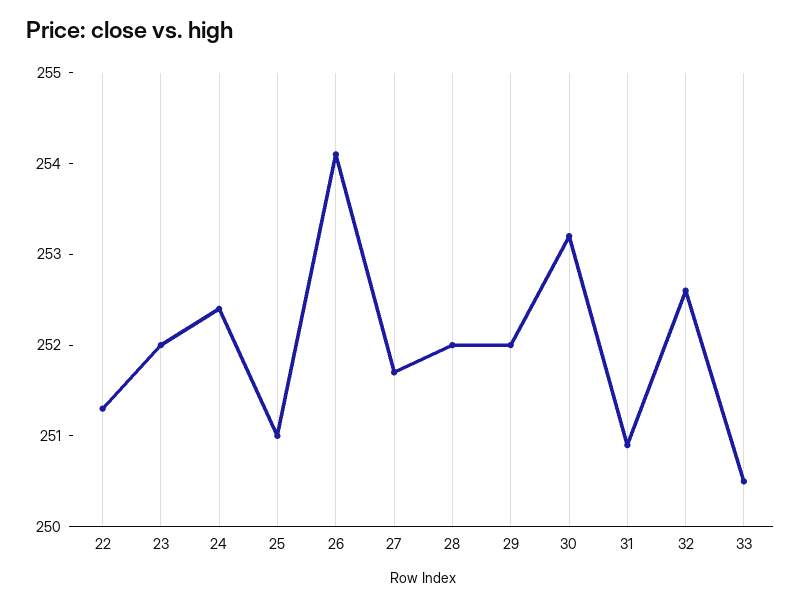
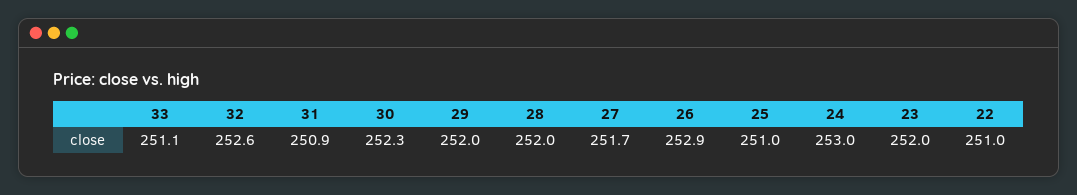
  {
-   "22": 251.3,
+   "22": 251,
    "23": 252,
-   "24": 252.4,
+   "24": 253,
    "25": 251,
-   "26": 254.1,
+   "26": 252.9,
    "27": 251.7,
    "28": 252,
    "29": 252,
-   "30": 253.2,
+   "30": 252.3,
    "31": 250.9,
    "32": 252.6,
-   "33": 250.5
+   "33": 251.1
  }

